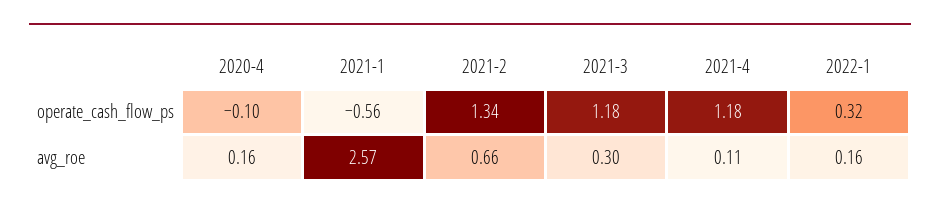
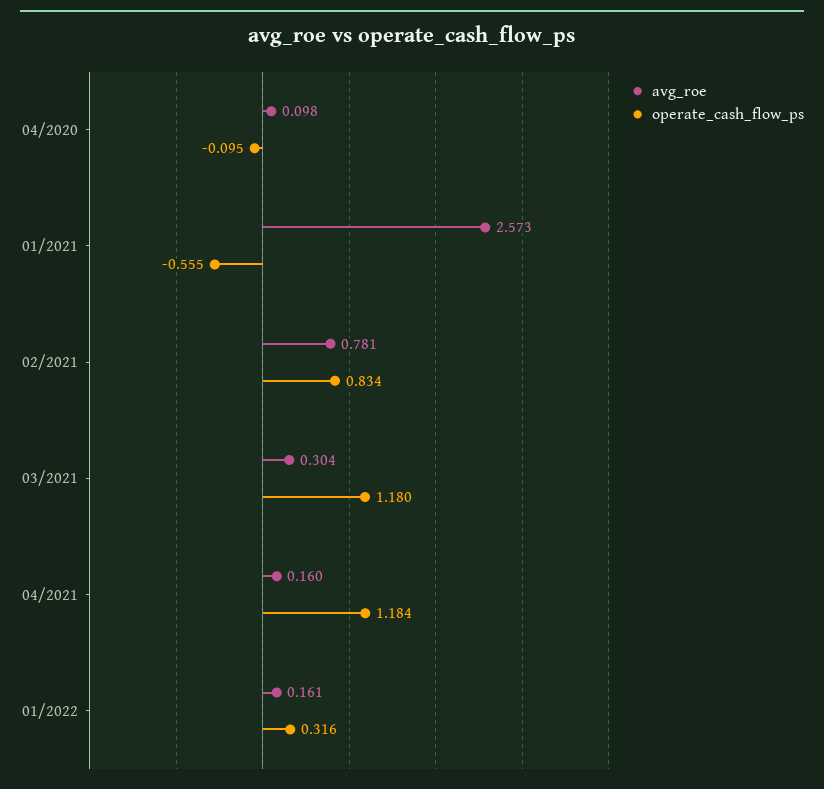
  {
    "operate_cash_flow_ps": {
      "2020-4": -0.095,
      "2021-1": -0.555,
-     "2021-2": 1.34,
+     "2021-2": 0.834,
      "2021-3": 1.18,
      "2021-4": 1.184,
      "2022-1": 0.316
    },
    "avg_roe": {
-     "2020-4": 0.16,
+     "2020-4": 0.098,
      "2021-1": 2.573,
-     "2021-2": 0.66,
+     "2021-2": 0.781,
      "2021-3": 0.304,
-     "2021-4": 0.11,
+     "2021-4": 0.16,
      "2022-1": 0.161
    }
  }

